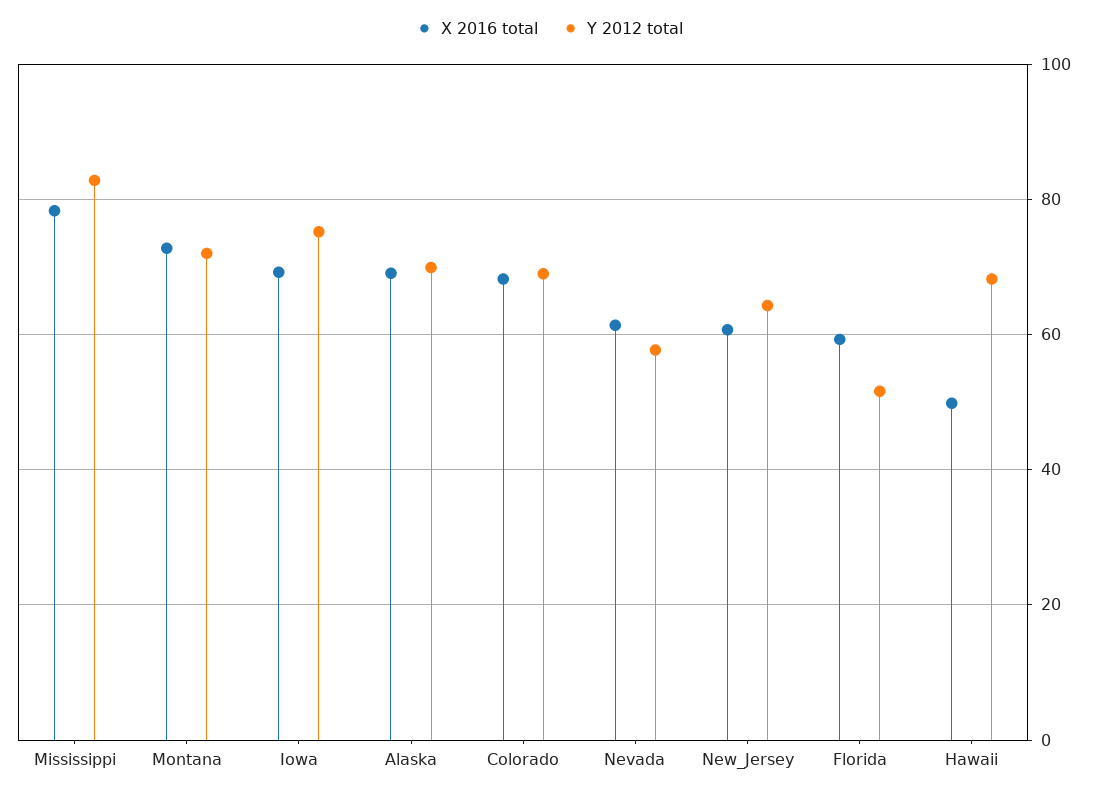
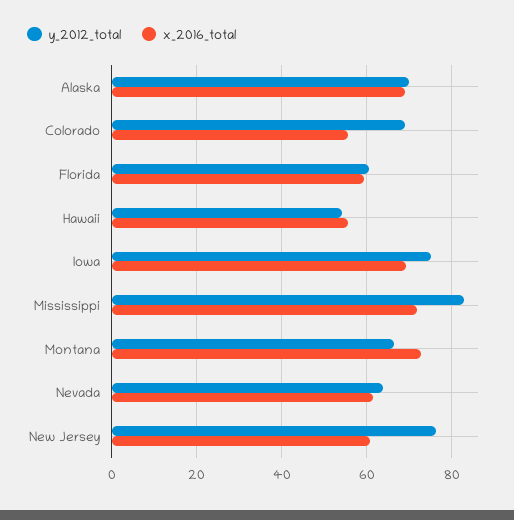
  {
    "X 2016 total": {
-     "Mississippi": 78,
+     "Mississippi": 72,
      "Montana": 72,
      "Iowa": 70,
      "Alaska": 70,
-     "Colorado": 68,
+     "Colorado": 56,
      "Nevada": 62,
      "New_Jersey": 60,
      "Florida": 60,
-     "Hawaii": 50
+     "Hawaii": 56
    },
    "Y 2012 total": {
      "Mississippi": 82,
-     "Montana": 72,
+     "Montana": 66,
      "Iowa": 76,
      "Alaska": 70,
      "Colorado": 70,
-     "Nevada": 58,
+     "Nevada": 64,
-     "New_Jersey": 64,
+     "New_Jersey": 76,
-     "Florida": 52,
+     "Florida": 60,
-     "Hawaii": 68
+     "Hawaii": 54
    }
  }

